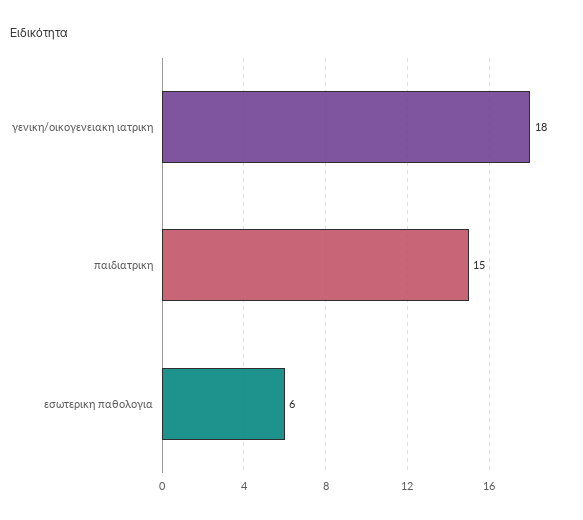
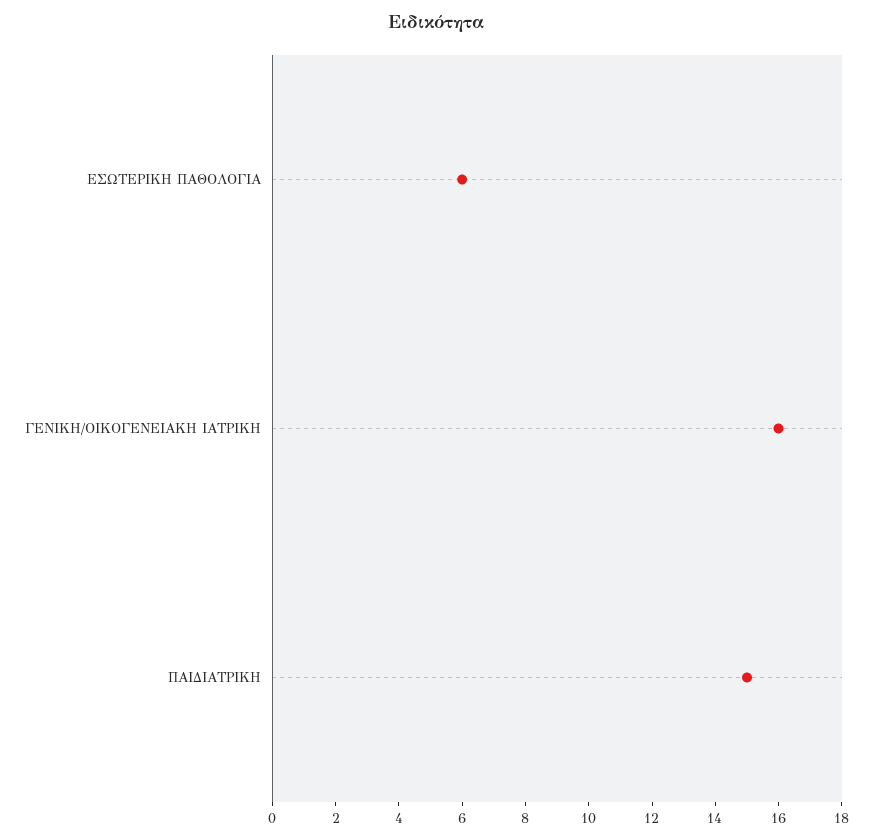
  {
-   "γενικη/οικογενειακη ιατρικη": 18,
+   "γενικη/οικογενειακη ιατρικη": 16,
    "παιδιατρικη": 15,
    "εσωτερικη παθολογια": 6
  }

